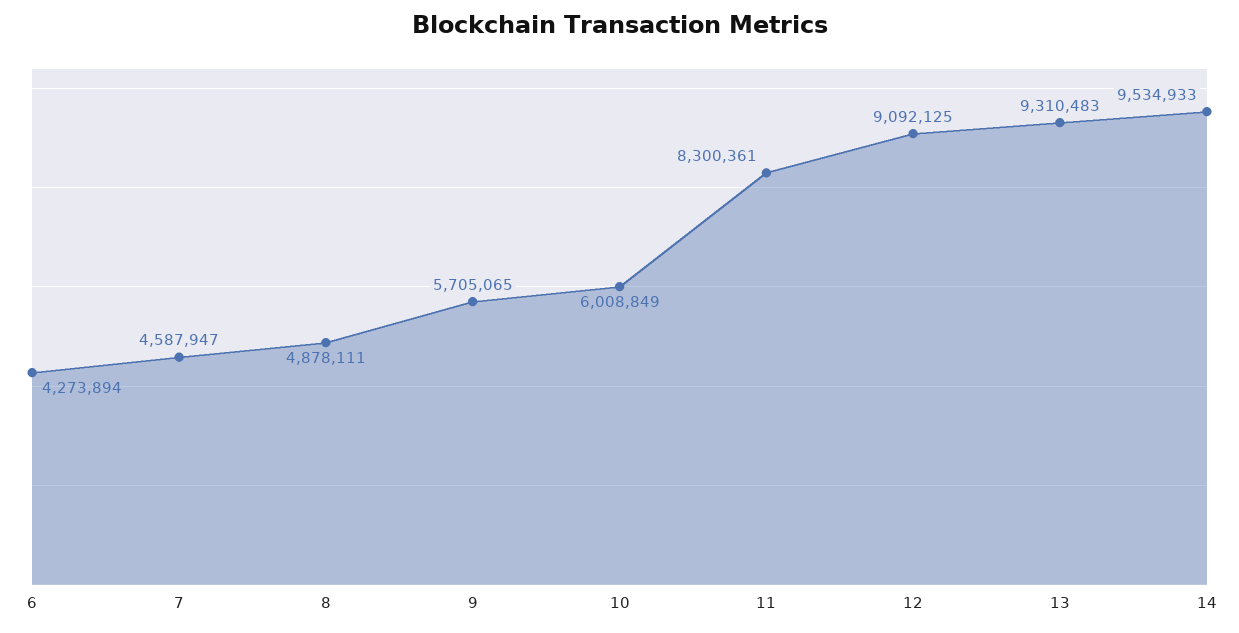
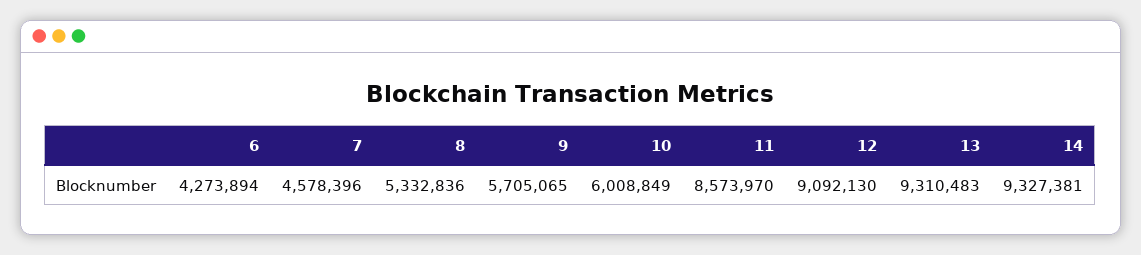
  {
    "6": 4273894,
-   "7": 4587947,
+   "7": 4578396,
-   "8": 4878111,
+   "8": 5332836,
    "9": 5705065,
    "10": 6008849,
-   "11": 8300361,
+   "11": 8573970,
-   "12": 9092125,
+   "12": 9092130,
    "13": 9310483,
-   "14": 9534933
+   "14": 9327381
  }

